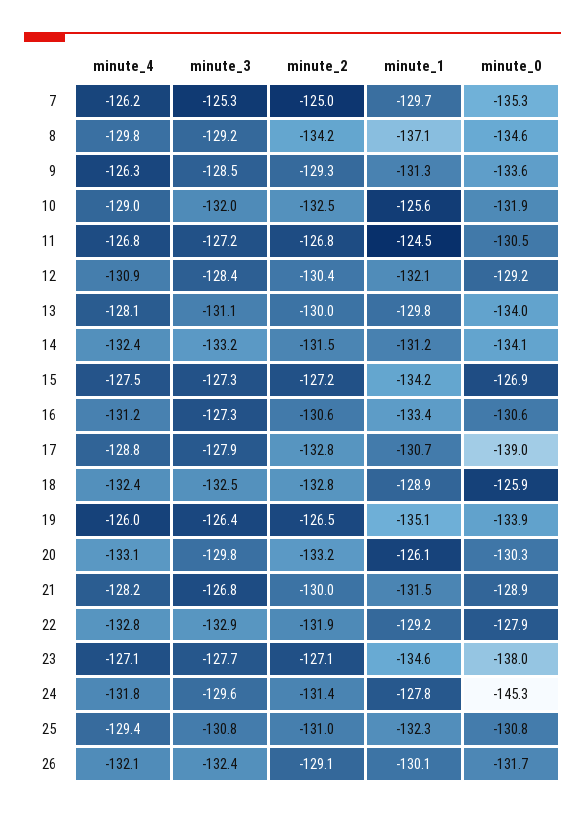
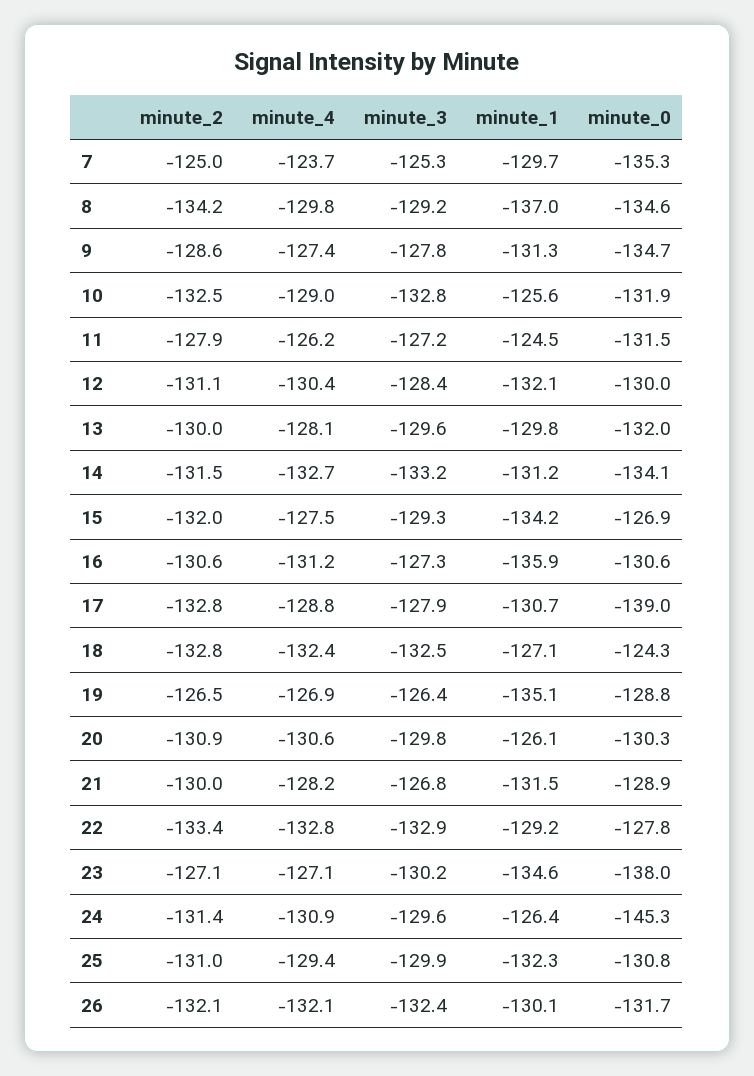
  {
    "minute_4": {
-     "7": -126.2,
+     "7": -123.7,
      "8": -129.8,
-     "9": -126.3,
+     "9": -127.4,
      "10": -129,
-     "11": -126.8,
+     "11": -126.2,
-     "12": -130.9,
+     "12": -130.4,
      "13": -128.1,
-     "14": -132.4,
+     "14": -132.7,
      "15": -127.5,
      "16": -131.2,
      "17": -128.8,
      "18": -132.4,
-     "19": -126,
+     "19": -126.9,
-     "20": -133.1,
+     "20": -130.6,
      "21": -128.2,
      "22": -132.8,
      "23": -127.1,
-     "24": -131.8,
+     "24": -130.9,
      "25": -129.4,
      "26": -132.1
    },
    "minute_3": {
      "7": -125.3,
      "8": -129.2,
-     "9": -128.5,
+     "9": -127.8,
-     "10": -132,
+     "10": -132.8,
      "11": -127.2,
      "12": -128.4,
-     "13": -131.1,
+     "13": -129.6,
      "14": -133.2,
-     "15": -127.3,
+     "15": -129.3,
      "16": -127.3,
      "17": -127.9,
      "18": -132.5,
      "19": -126.4,
      "20": -129.8,
      "21": -126.8,
      "22": -132.9,
-     "23": -127.7,
+     "23": -130.2,
      "24": -129.6,
-     "25": -130.8,
+     "25": -129.9,
      "26": -132.4
    },
    "minute_2": {
      "7": -125,
      "8": -134.2,
-     "9": -129.3,
+     "9": -128.6,
      "10": -132.5,
-     "11": -126.8,
+     "11": -127.9,
-     "12": -130.4,
+     "12": -131.1,
      "13": -130,
      "14": -131.5,
-     "15": -127.2,
+     "15": -132,
      "16": -130.6,
      "17": -132.8,
      "18": -132.8,
      "19": -126.5,
-     "20": -133.2,
+     "20": -130.9,
      "21": -130,
-     "22": -131.9,
+     "22": -133.4,
      "23": -127.1,
      "24": -131.4,
      "25": -131,
-     "26": -129.1
+     "26": -132.1
    },
    "minute_1": {
      "7": -129.7,
-     "8": -137.1,
+     "8": -137,
      "9": -131.3,
      "10": -125.6,
      "11": -124.5,
      "12": -132.1,
      "13": -129.8,
      "14": -131.2,
      "15": -134.2,
-     "16": -133.4,
+     "16": -135.9,
      "17": -130.7,
-     "18": -128.9,
+     "18": -127.1,
      "19": -135.1,
      "20": -126.1,
      "21": -131.5,
      "22": -129.2,
      "23": -134.6,
-     "24": -127.8,
+     "24": -126.4,
      "25": -132.3,
      "26": -130.1
    },
    "minute_0": {
      "7": -135.3,
      "8": -134.6,
-     "9": -133.6,
+     "9": -134.7,
      "10": -131.9,
-     "11": -130.5,
+     "11": -131.5,
-     "12": -129.2,
+     "12": -130,
-     "13": -134,
+     "13": -132,
      "14": -134.1,
      "15": -126.9,
      "16": -130.6,
      "17": -139,
-     "18": -125.9,
+     "18": -124.3,
-     "19": -133.9,
+     "19": -128.8,
      "20": -130.3,
      "21": -128.9,
-     "22": -127.9,
+     "22": -127.8,
      "23": -138,
      "24": -145.3,
      "25": -130.8,
      "26": -131.7
    }
  }

